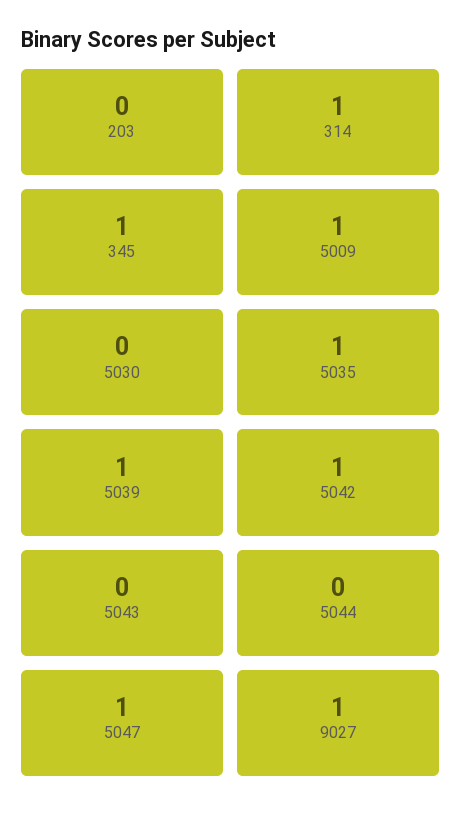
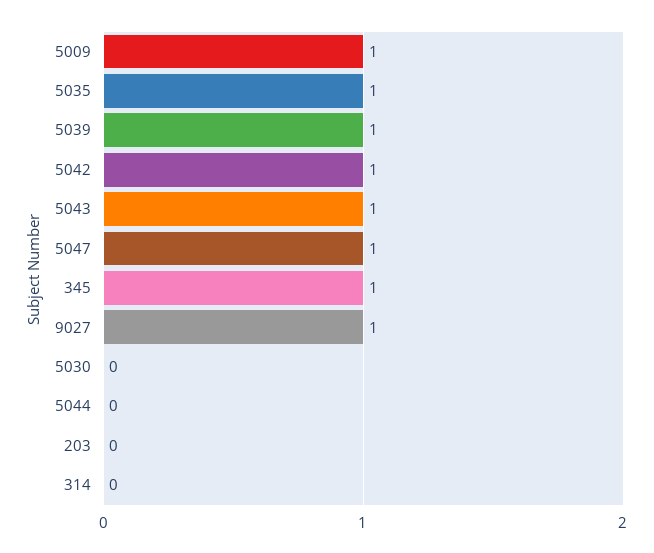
  {
    "203": 0,
-   "314": 1,
+   "314": 0,
    "345": 1,
    "5009": 1,
    "5030": 0,
    "5035": 1,
    "5039": 1,
    "5042": 1,
-   "5043": 0,
+   "5043": 1,
    "5044": 0,
    "5047": 1,
    "9027": 1
  }

